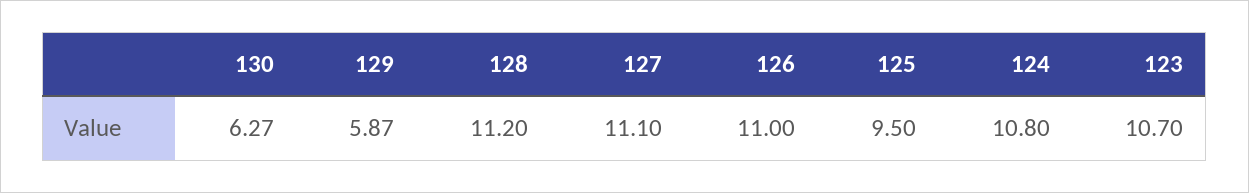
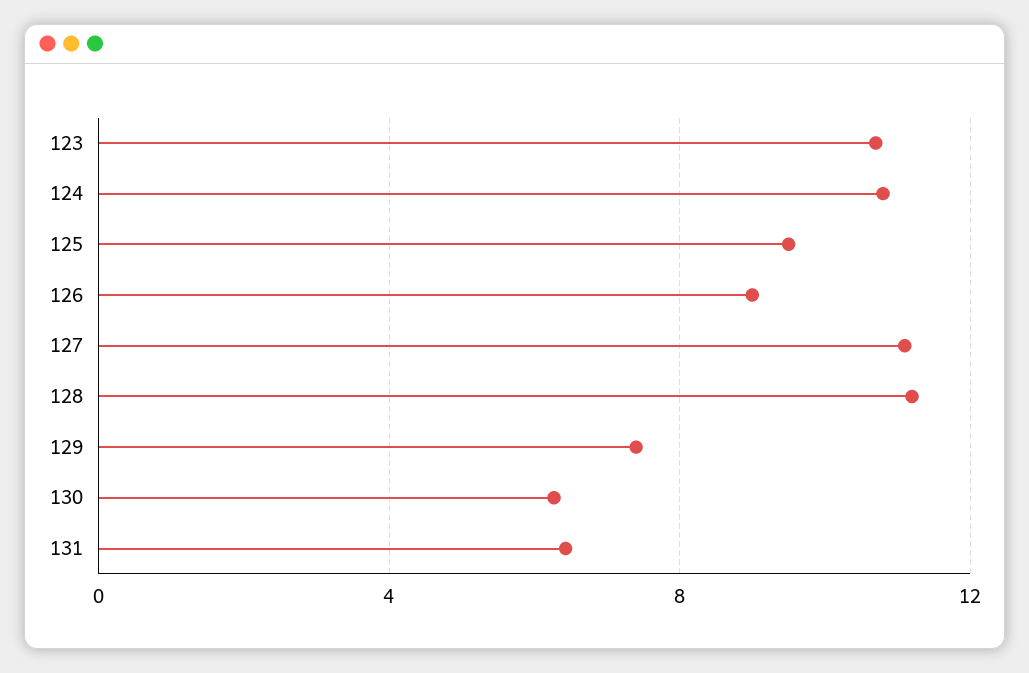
  {
    "130": 6.27,
-   "129": 5.87,
+   "129": 7.5,
    "128": 11.2,
    "127": 11.1,
-   "126": 11,
+   "126": 9,
    "125": 9.5,
    "124": 10.8,
-   "123": 10.7
+   "123": 10.7,
+   "131": 6.5
  }

